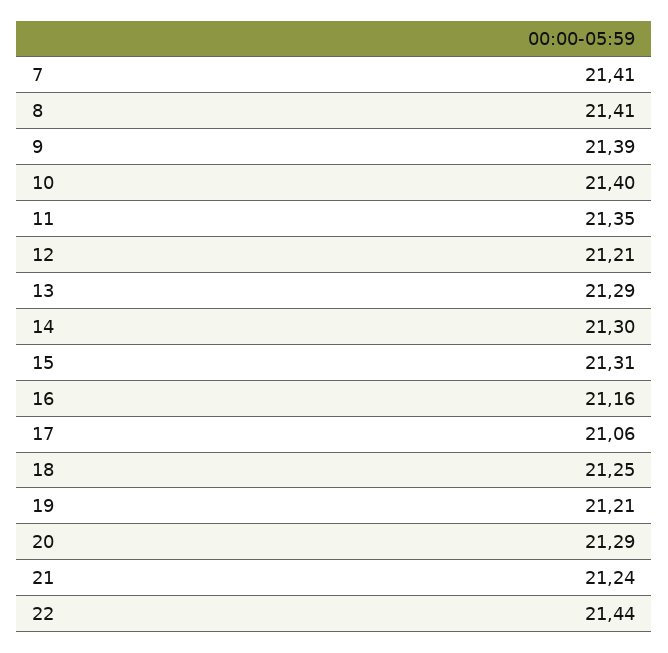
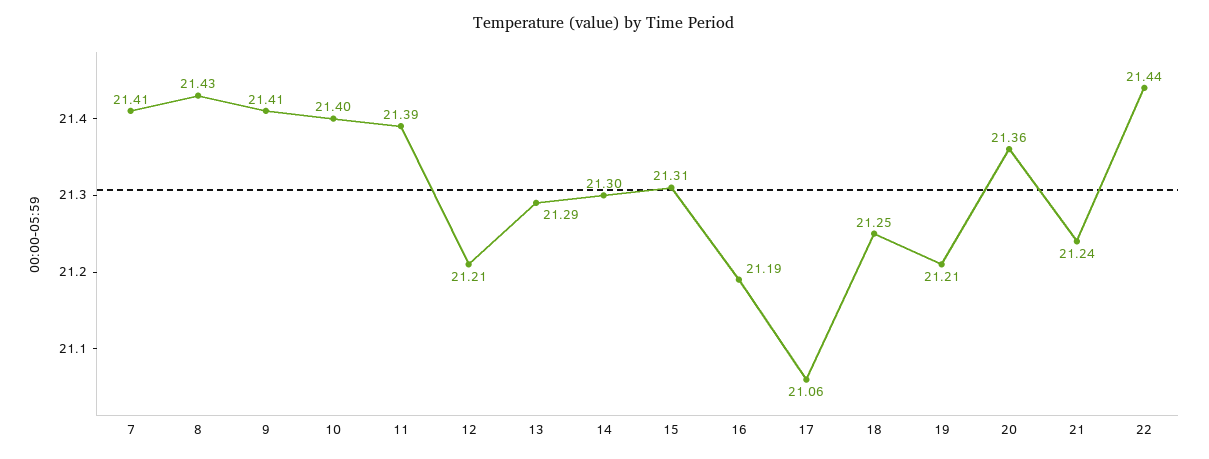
  {
    "7": 21.41,
-   "8": 21.41,
+   "8": 21.43,
-   "9": 21.39,
+   "9": 21.41,
    "10": 21.4,
-   "11": 21.35,
+   "11": 21.39,
    "12": 21.21,
    "13": 21.29,
    "14": 21.3,
    "15": 21.31,
-   "16": 21.16,
+   "16": 21.19,
    "17": 21.06,
    "18": 21.25,
    "19": 21.21,
-   "20": 21.29,
+   "20": 21.36,
    "21": 21.24,
    "22": 21.44
  }

